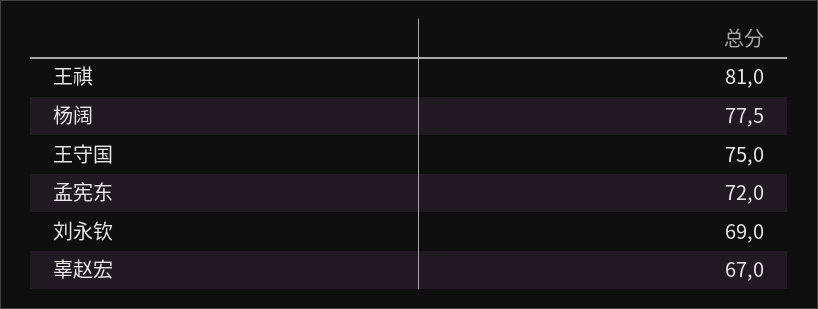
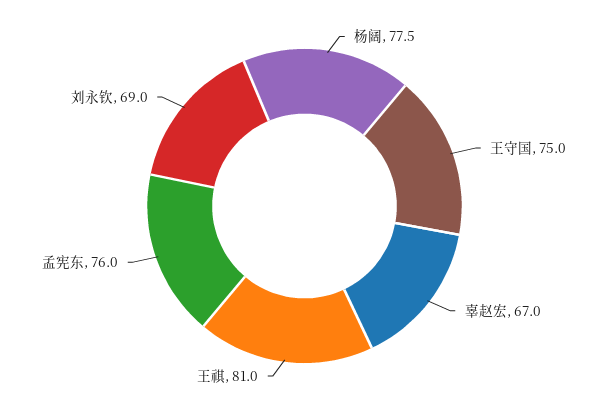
  {
    "王祺": 81,
    "杨阔": 77.5,
    "王守国": 75,
-   "孟宪东": 72,
+   "孟宪东": 76,
    "刘永钦": 69,
    "辜赵宏": 67
  }

